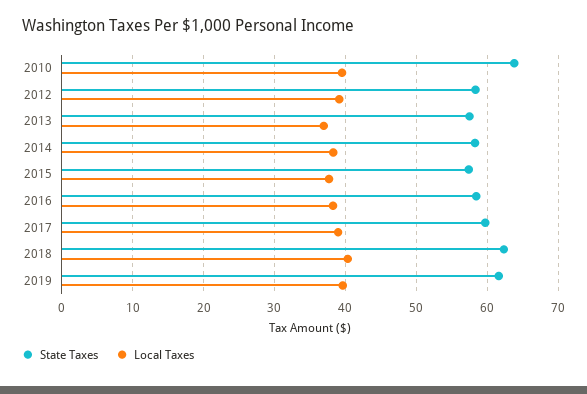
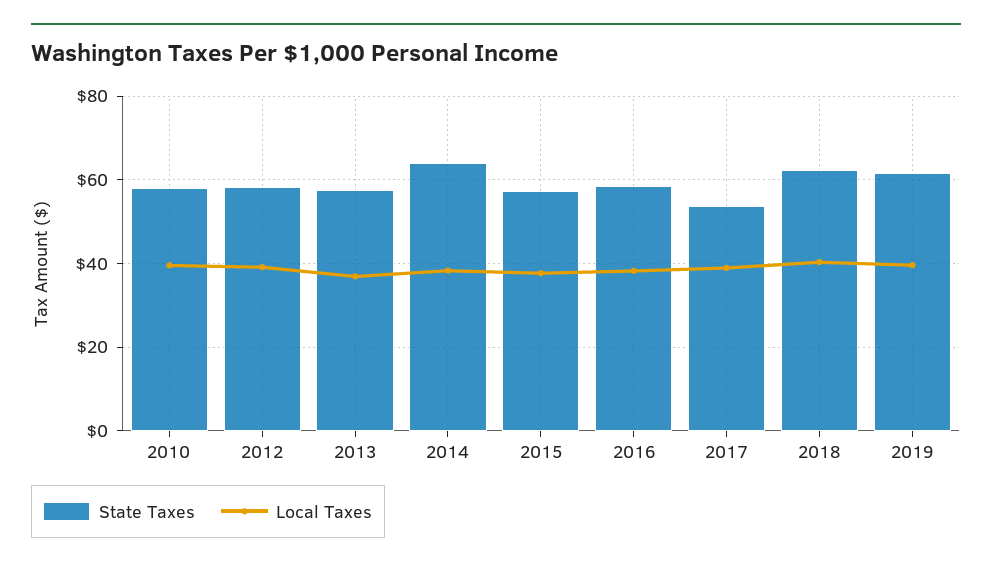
  {
    "State Taxes": {
-     "2010": 64,
+     "2010": 58,
      "2012": 58,
      "2013": 58,
-     "2014": 58,
+     "2014": 64,
      "2015": 57,
      "2016": 58,
-     "2017": 60,
+     "2017": 54,
      "2018": 62,
      "2019": 62
    },
    "Local Taxes": {
      "2010": 40,
      "2012": 39,
      "2013": 37,
      "2014": 38,
      "2015": 38,
      "2016": 38,
      "2017": 39,
      "2018": 40,
      "2019": 40
    }
  }

